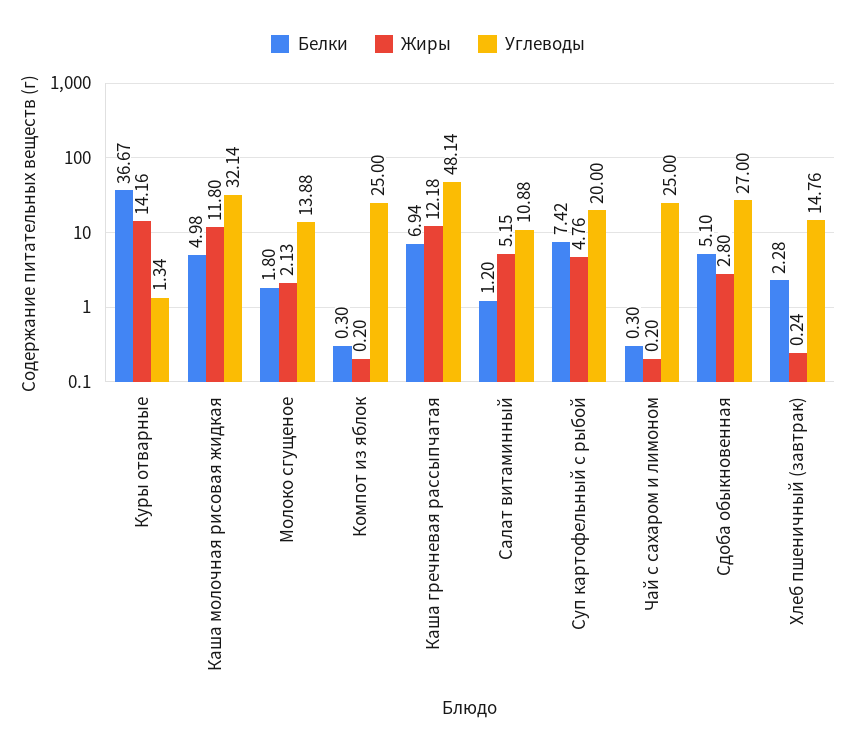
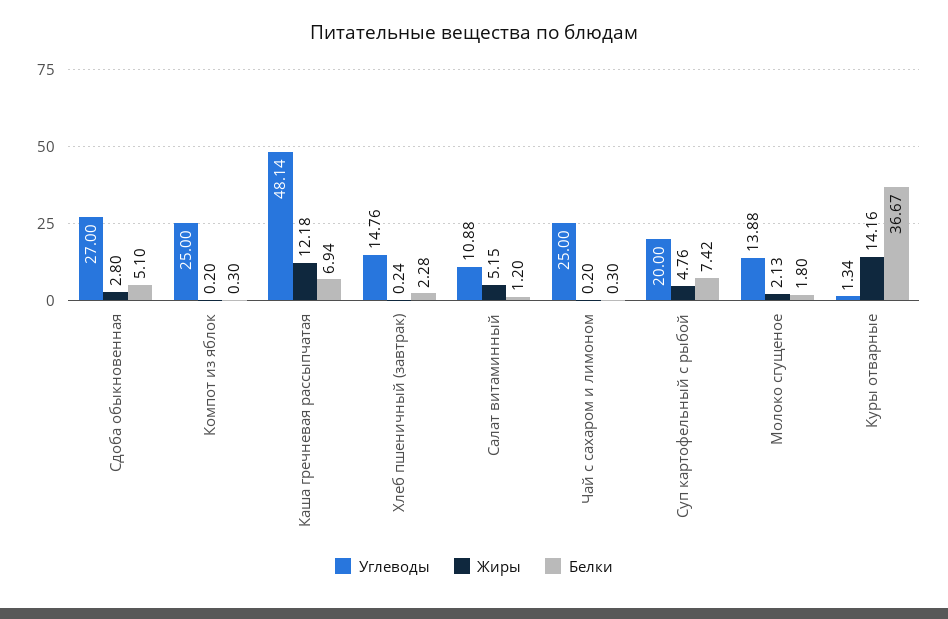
  {
    "Белки": {
      "Куры отварные": 36.67,
-     "Каша молочная рисовая жидкая": 4.98,
      "Молоко сгущеное": 1.8,
      "Компот из яблок": 0.3,
      "Каша гречневая рассыпчатая": 6.94,
      "Салат витаминный": 1.2,
      "Суп картофельный с рыбой": 7.42,
      "Чай с сахаром и лимоном": 0.3,
      "Сдоба обыкновенная": 5.1,
      "Хлеб пшеничный (завтрак)": 2.28
    },
    "Жиры": {
      "Куры отварные": 14.16,
-     "Каша молочная рисовая жидкая": 11.8,
      "Молоко сгущеное": 2.13,
      "Компот из яблок": 0.2,
      "Каша гречневая рассыпчатая": 12.18,
      "Салат витаминный": 5.15,
      "Суп картофельный с рыбой": 4.76,
      "Чай с сахаром и лимоном": 0.2,
      "Сдоба обыкновенная": 2.8,
      "Хлеб пшеничный (завтрак)": 0.24
    },
    "Углеводы": {
      "Куры отварные": 1.34,
-     "Каша молочная рисовая жидкая": 32.14,
      "Молоко сгущеное": 13.88,
      "Компот из яблок": 25,
      "Каша гречневая рассыпчатая": 48.14,
      "Салат витаминный": 10.88,
      "Суп картофельный с рыбой": 20,
      "Чай с сахаром и лимоном": 25,
      "Сдоба обыкновенная": 27,
      "Хлеб пшеничный (завтрак)": 14.76
    }
  }

